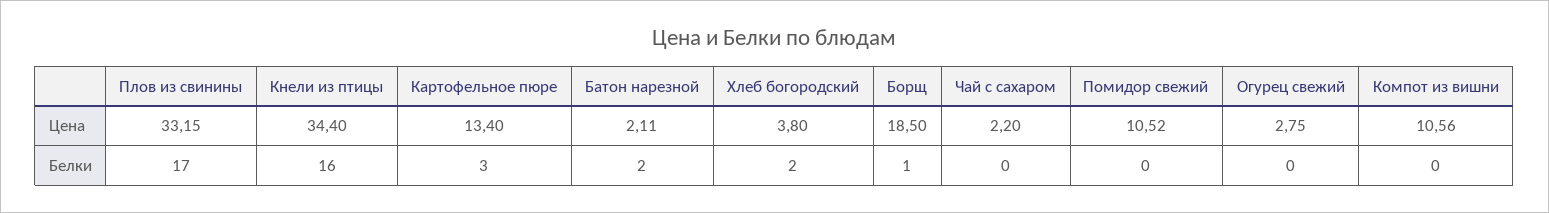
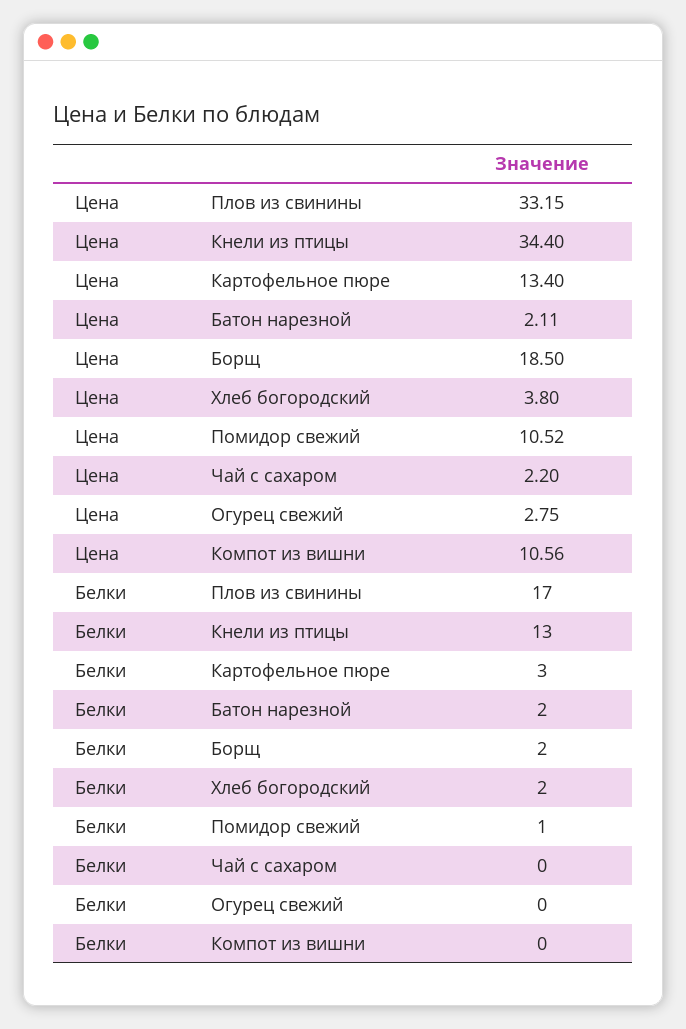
  {
    "Плов из свинины": {
      "Цена": 33.15,
      "Белки": 17
    },
    "Кнели из птицы": {
      "Цена": 34.4,
-     "Белки": 16
+     "Белки": 13
    },
    "Картофельное пюре": {
      "Цена": 13.4,
      "Белки": 3
    },
    "Батон нарезной": {
      "Цена": 2.11,
      "Белки": 2
    },
    "Хлеб богородский": {
      "Цена": 3.8,
      "Белки": 2
    },
    "Борщ": {
      "Цена": 18.5,
-     "Белки": 1
+     "Белки": 2
    },
    "Чай с сахаром": {
      "Цена": 2.2,
      "Белки": 0
    },
    "Помидор свежий": {
      "Цена": 10.52,
-     "Белки": 0
+     "Белки": 1
    },
    "Огурец свежий": {
      "Цена": 2.75,
      "Белки": 0
    },
    "Компот из вишни": {
      "Цена": 10.56,
      "Белки": 0
    }
  }

